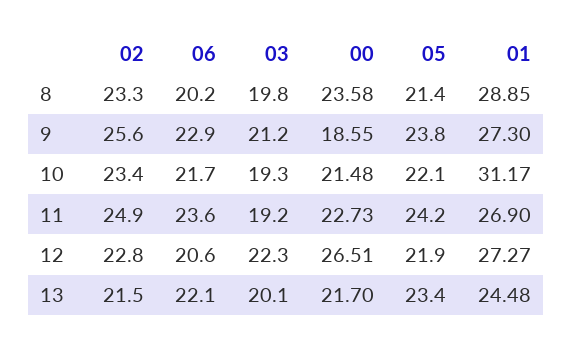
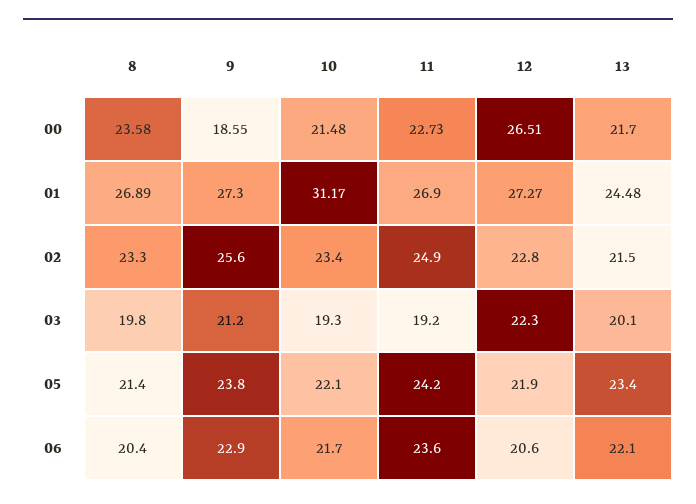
  {
    "02": {
      "8": 23.3,
      "9": 25.6,
      "10": 23.4,
      "11": 24.9,
      "12": 22.8,
      "13": 21.5
    },
    "06": {
-     "8": 20.2,
+     "8": 20.4,
      "9": 22.9,
      "10": 21.7,
      "11": 23.6,
      "12": 20.6,
      "13": 22.1
    },
    "03": {
      "8": 19.8,
      "9": 21.2,
      "10": 19.3,
      "11": 19.2,
      "12": 22.3,
      "13": 20.1
    },
    "00": {
      "8": 23.58,
      "9": 18.55,
      "10": 21.48,
      "11": 22.73,
      "12": 26.51,
      "13": 21.7
    },
    "05": {
      "8": 21.4,
      "9": 23.8,
      "10": 22.1,
      "11": 24.2,
      "12": 21.9,
      "13": 23.4
    },
    "01": {
-     "8": 28.85,
+     "8": 26.89,
      "9": 27.3,
      "10": 31.17,
      "11": 26.9,
      "12": 27.27,
      "13": 24.48
    }
  }

